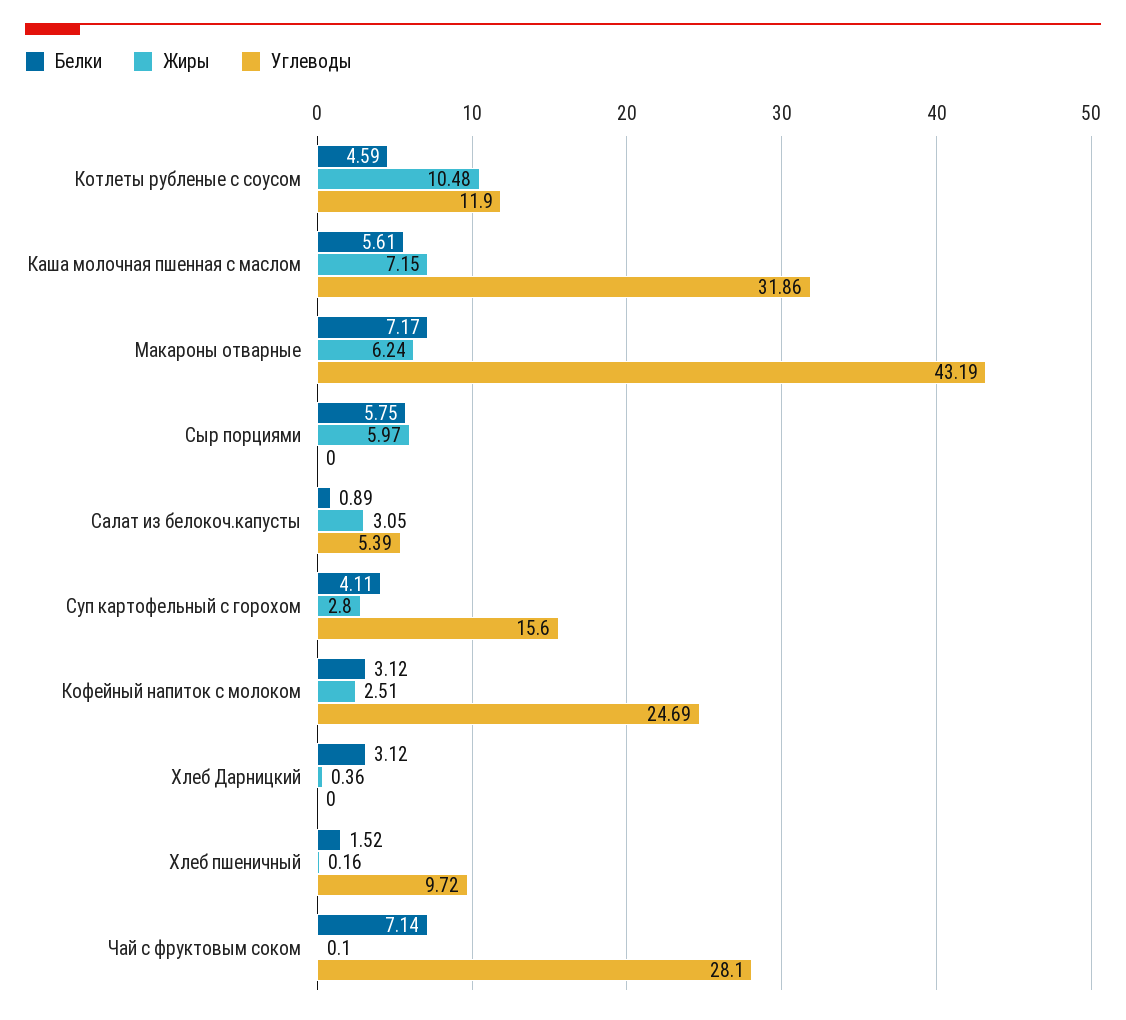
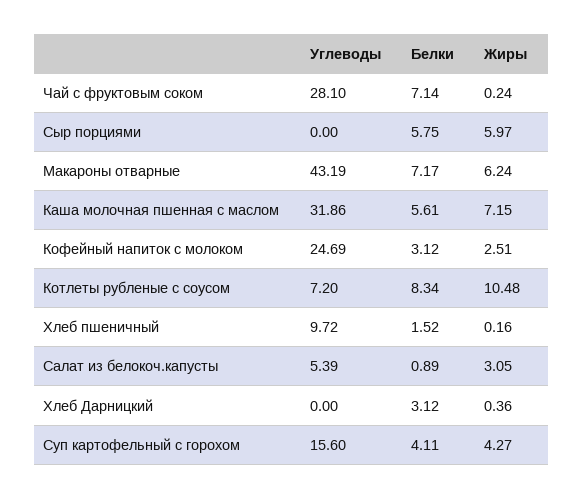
  {
    "Белки": {
-     "Котлеты рубленые с соусом": 4.59,
+     "Котлеты рубленые с соусом": 8.34,
      "Каша молочная пшенная с маслом": 5.61,
      "Макароны отварные": 7.17,
      "Сыр порциями": 5.75,
      "Салат из белокоч.капусты": 0.89,
      "Суп картофельный с горохом": 4.11,
      "Кофейный напиток с молоком": 3.12,
      "Хлеб Дарницкий": 3.12,
      "Хлеб пшеничный": 1.52,
      "Чай с фруктовым соком": 7.14
    },
    "Жиры": {
      "Котлеты рубленые с соусом": 10.48,
      "Каша молочная пшенная с маслом": 7.15,
      "Макароны отварные": 6.24,
      "Сыр порциями": 5.97,
      "Салат из белокоч.капусты": 3.05,
-     "Суп картофельный с горохом": 2.8,
+     "Суп картофельный с горохом": 4.27,
      "Кофейный напиток с молоком": 2.51,
      "Хлеб Дарницкий": 0.36,
      "Хлеб пшеничный": 0.16,
-     "Чай с фруктовым соком": 0.1
+     "Чай с фруктовым соком": 0.24
    },
    "Углеводы": {
-     "Котлеты рубленые с соусом": 11.9,
+     "Котлеты рубленые с соусом": 7.2,
      "Каша молочная пшенная с маслом": 31.86,
      "Макароны отварные": 43.19,
      "Сыр порциями": 0,
      "Салат из белокоч.капусты": 5.39,
      "Суп картофельный с горохом": 15.6,
      "Кофейный напиток с молоком": 24.69,
      "Хлеб Дарницкий": 0,
      "Хлеб пшеничный": 9.72,
      "Чай с фруктовым соком": 28.1
    }
  }

